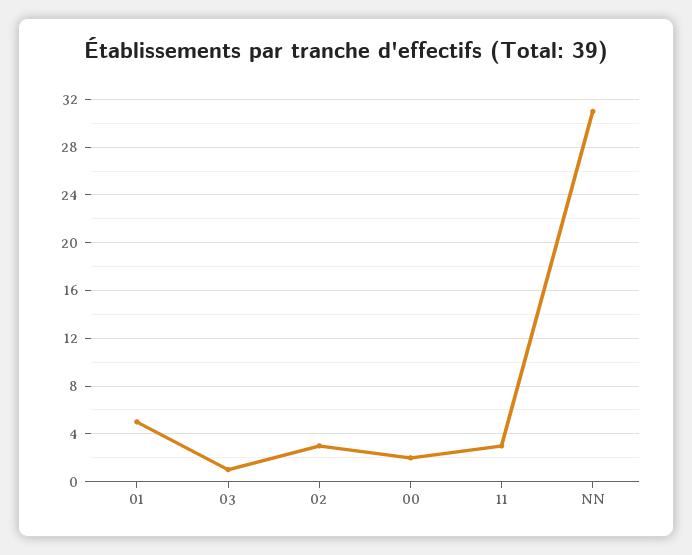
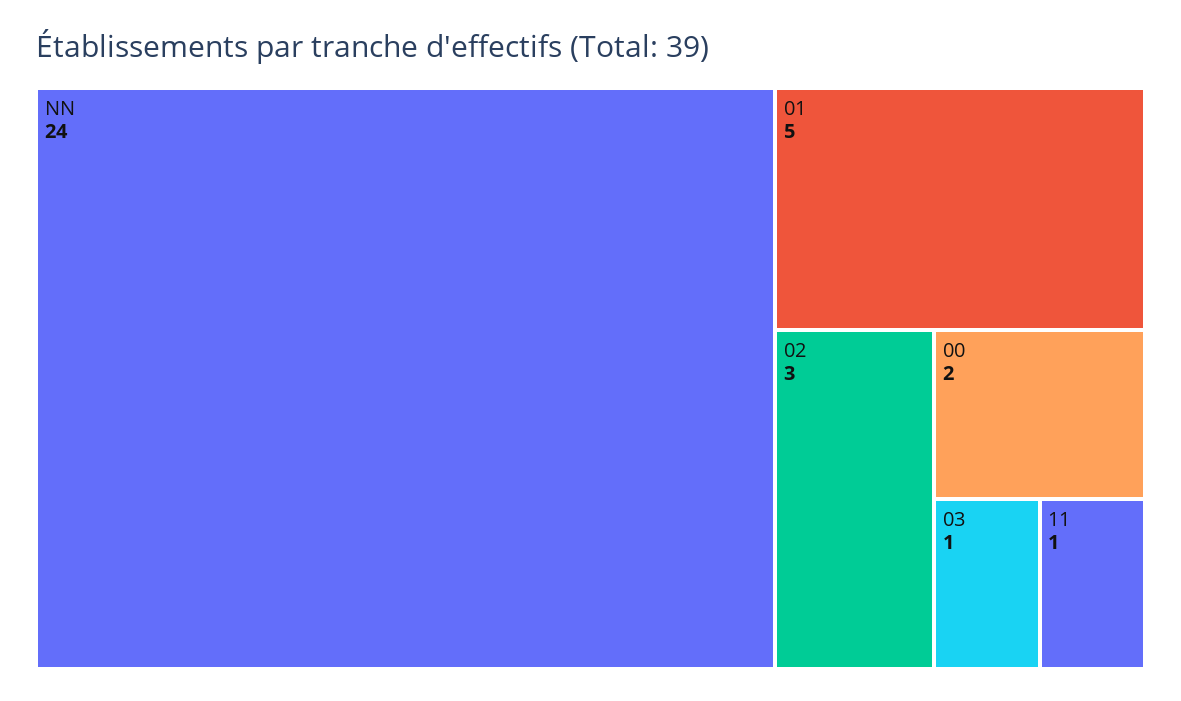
  {
    "01": 5,
    "03": 1,
    "02": 3,
    "00": 2,
-   "11": 3,
+   "11": 1,
-   "NN": 31
+   "NN": 24
  }

